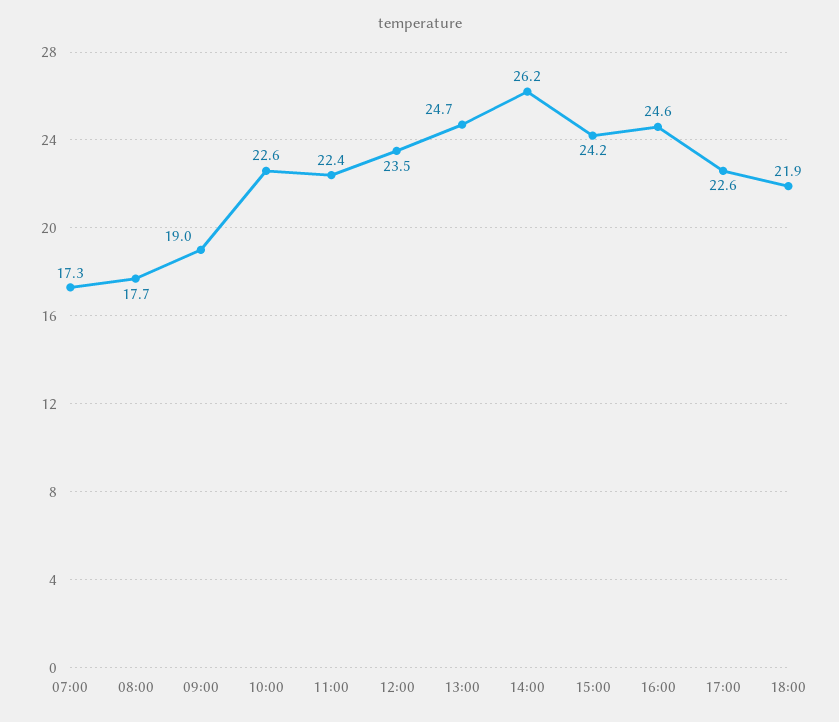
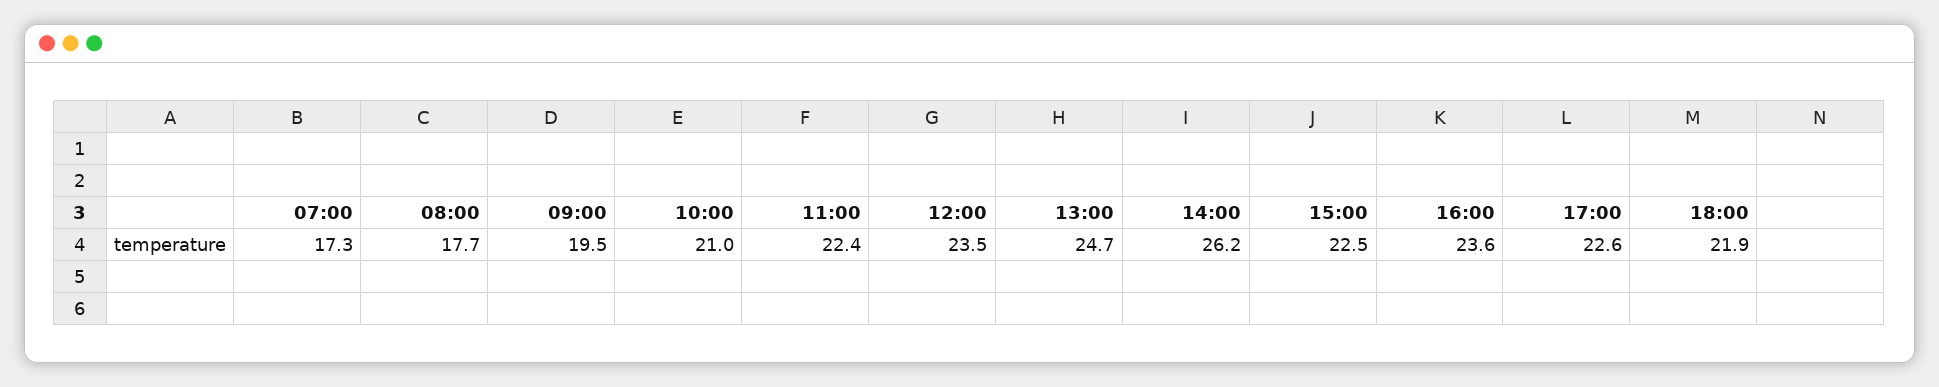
  {
    "07:00": 17.3,
    "08:00": 17.7,
-   "09:00": 19,
+   "09:00": 19.5,
-   "10:00": 22.6,
+   "10:00": 21,
    "11:00": 22.4,
    "12:00": 23.5,
    "13:00": 24.7,
    "14:00": 26.2,
-   "15:00": 24.2,
+   "15:00": 22.5,
-   "16:00": 24.6,
+   "16:00": 23.6,
    "17:00": 22.6,
    "18:00": 21.9
  }

